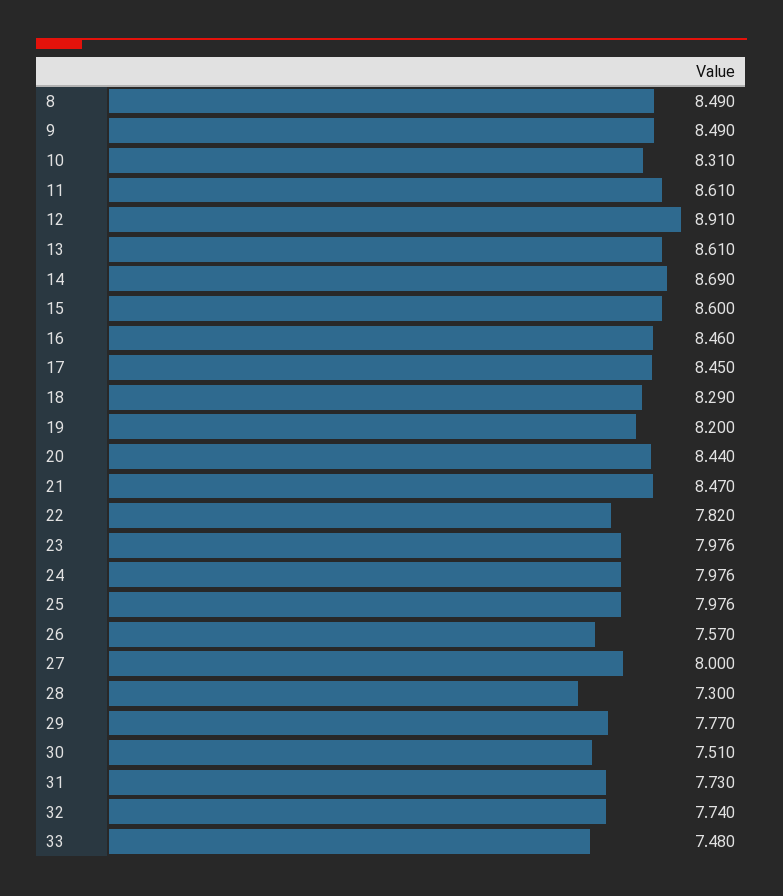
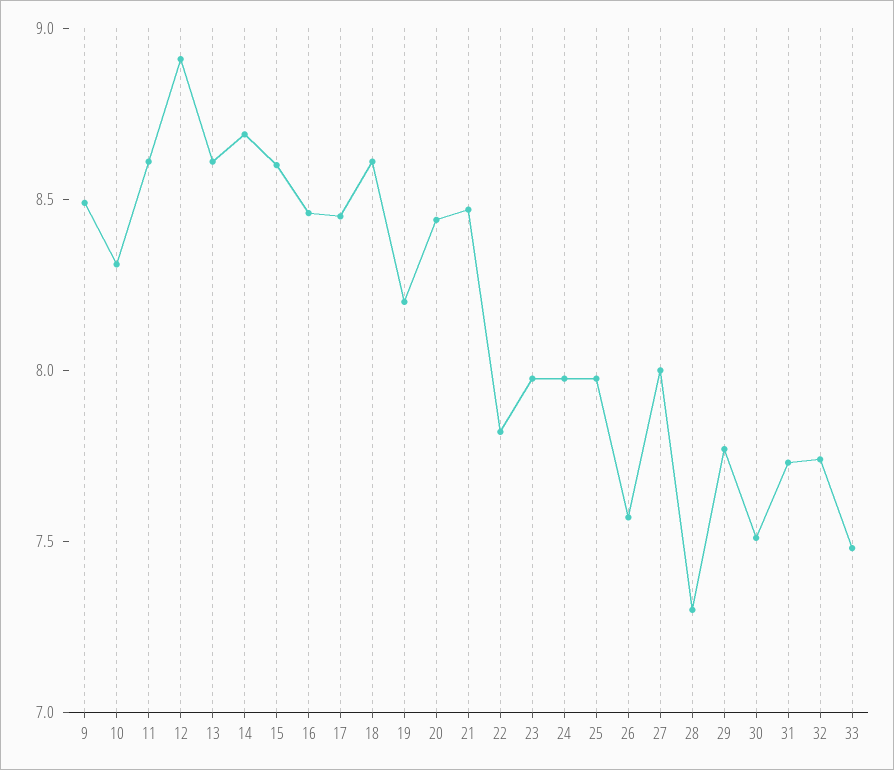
  {
-   "8": 8.49,
    "9": 8.49,
    "10": 8.31,
    "11": 8.61,
    "12": 8.91,
    "13": 8.61,
    "14": 8.69,
    "15": 8.6,
    "16": 8.46,
    "17": 8.45,
-   "18": 8.29,
+   "18": 8.6,
    "19": 8.2,
    "20": 8.44,
    "21": 8.47,
    "22": 7.82,
    "23": 7.976,
    "24": 7.976,
    "25": 7.976,
    "26": 7.57,
    "27": 8,
    "28": 7.3,
    "29": 7.77,
    "30": 7.51,
    "31": 7.73,
    "32": 7.74,
    "33": 7.48
  }

